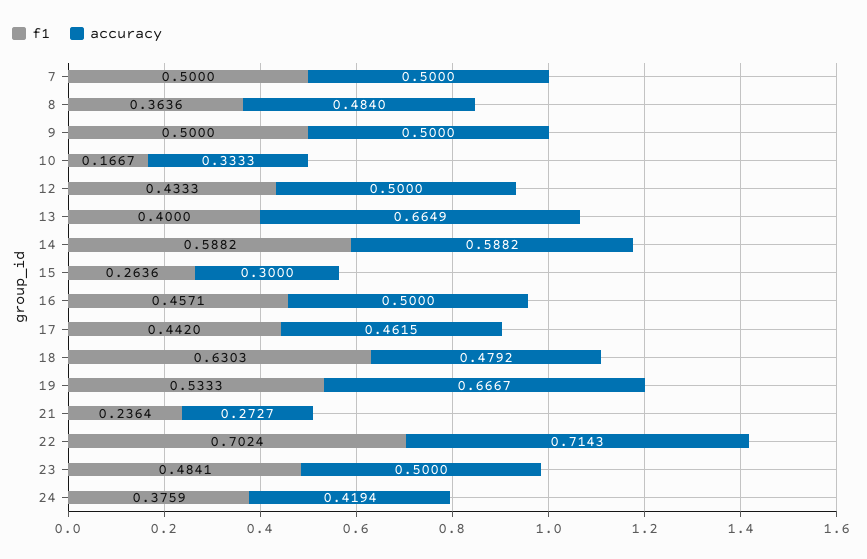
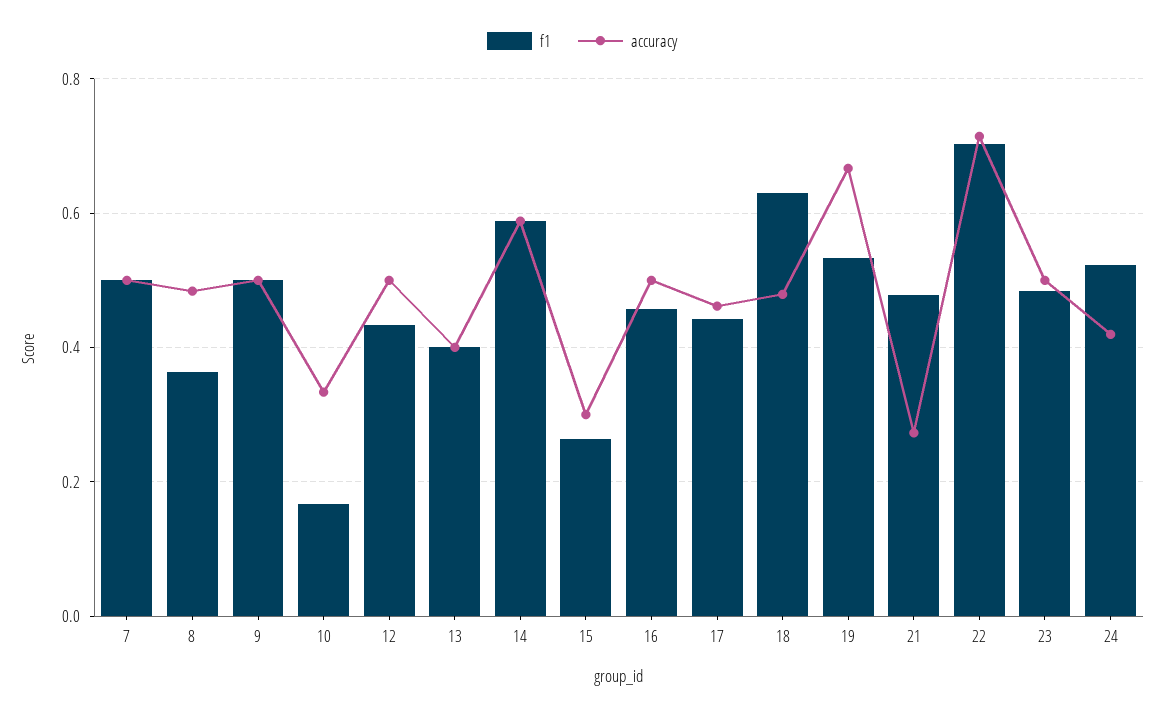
  {
    "f1": {
      "7": 0.5,
      "8": 0.3636,
      "9": 0.5,
      "10": 0.1667,
      "12": 0.4333,
      "13": 0.4,
      "14": 0.5882,
      "15": 0.2636,
      "16": 0.4571,
      "17": 0.442,
      "18": 0.6303,
      "19": 0.5333,
-     "21": 0.2364,
+     "21": 0.48,
      "22": 0.7024,
      "23": 0.4841,
-     "24": 0.3759
+     "24": 0.52
    },
    "accuracy": {
      "7": 0.5,
      "8": 0.484,
      "9": 0.5,
      "10": 0.3333,
      "12": 0.5,
-     "13": 0.6649,
+     "13": 0.4,
      "14": 0.5882,
      "15": 0.3,
      "16": 0.5,
      "17": 0.4615,
      "18": 0.4792,
      "19": 0.6667,
      "21": 0.2727,
      "22": 0.7143,
      "23": 0.5,
      "24": 0.4194
    }
  }

